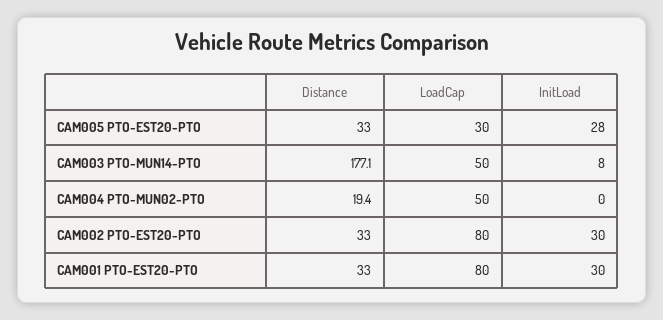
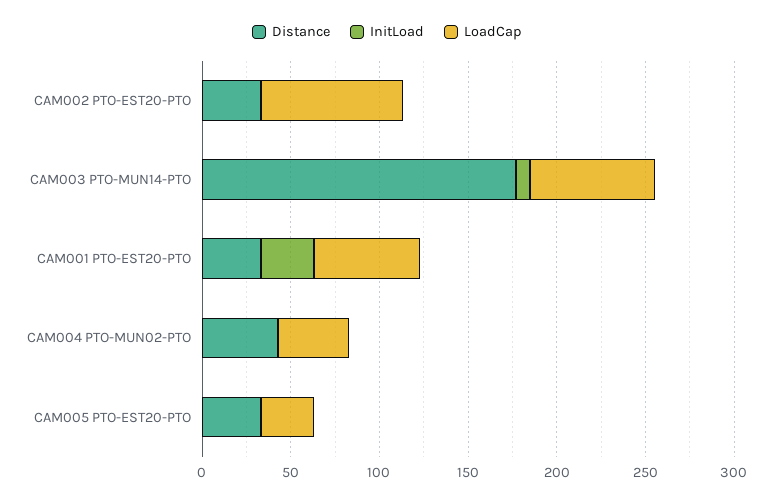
  {
    "Distance": {
      "CAM005 PTO-EST20-PTO": 33,
      "CAM003 PTO-MUN14-PTO": 177.1,
-     "CAM004 PTO-MUN02-PTO": 19.4,
+     "CAM004 PTO-MUN02-PTO": 40,
      "CAM002 PTO-EST20-PTO": 33,
      "CAM001 PTO-EST20-PTO": 33
    },
    "LoadCap": {
      "CAM005 PTO-EST20-PTO": 30,
-     "CAM003 PTO-MUN14-PTO": 50,
+     "CAM003 PTO-MUN14-PTO": 70,
-     "CAM004 PTO-MUN02-PTO": 50,
+     "CAM004 PTO-MUN02-PTO": 40,
      "CAM002 PTO-EST20-PTO": 80,
-     "CAM001 PTO-EST20-PTO": 80
+     "CAM001 PTO-EST20-PTO": 60
    },
    "InitLoad": {
-     "CAM005 PTO-EST20-PTO": 28,
+     "CAM005 PTO-EST20-PTO": 0,
      "CAM003 PTO-MUN14-PTO": 8,
      "CAM004 PTO-MUN02-PTO": 0,
-     "CAM002 PTO-EST20-PTO": 30,
+     "CAM002 PTO-EST20-PTO": 0,
      "CAM001 PTO-EST20-PTO": 30
    }
  }

